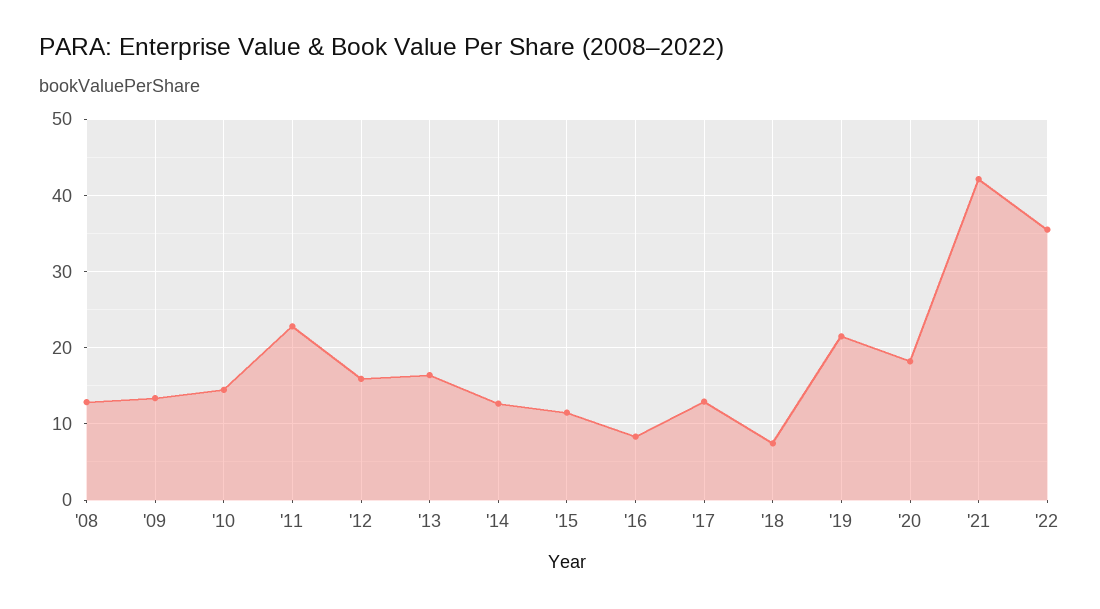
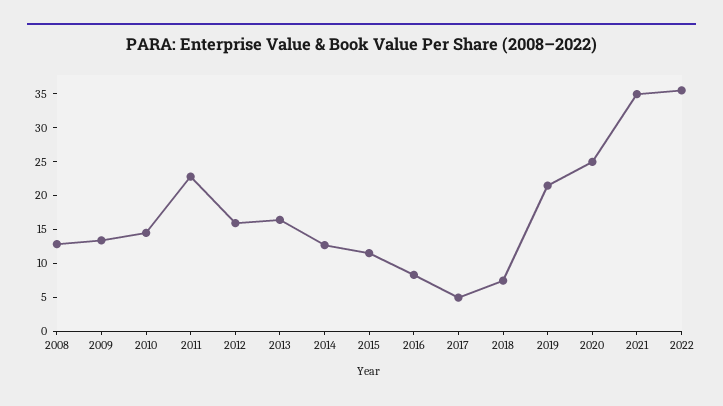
  {
    "'08": 13,
    "'09": 13,
    "'10": 14,
    "'11": 23,
    "'12": 16,
    "'13": 16,
    "'14": 13,
    "'15": 11,
    "'16": 8,
-   "'17": 13,
+   "'17": 5,
    "'18": 7,
    "'19": 21,
-   "'20": 18,
+   "'20": 25,
-   "'21": 42,
+   "'21": 35,
    "'22": 35
  }

